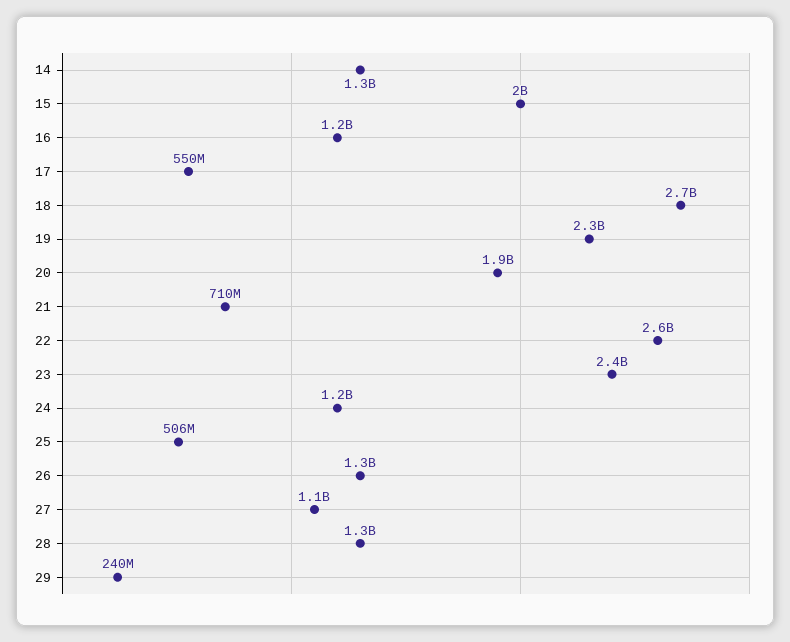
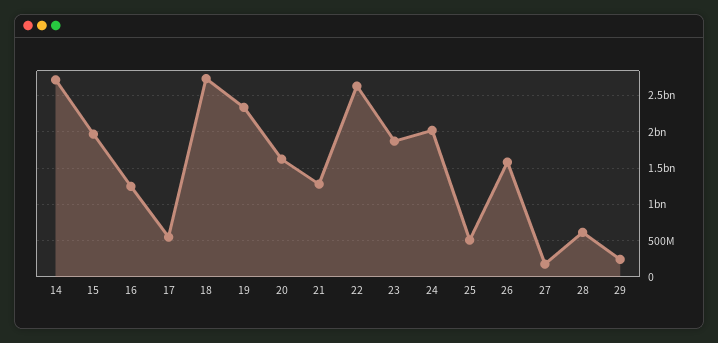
  {
-   "14": 1300000000,
+   "14": 2700000000,
    "15": 2000000000,
    "16": 1200000000,
    "17": 550000000,
    "18": 2700000000,
    "19": 2300000000,
-   "20": 1900000000,
+   "20": 1600000000,
-   "21": 710000000,
+   "21": 1300000000,
    "22": 2600000000,
-   "23": 2400000000,
+   "23": 1900000000,
-   "24": 1200000000,
+   "24": 2000000000,
    "25": 506000000,
-   "26": 1300000000,
+   "26": 1600000000,
-   "27": 1100000000,
+   "27": 200000000,
-   "28": 1300000000,
+   "28": 600000000,
    "29": 240000000
  }

